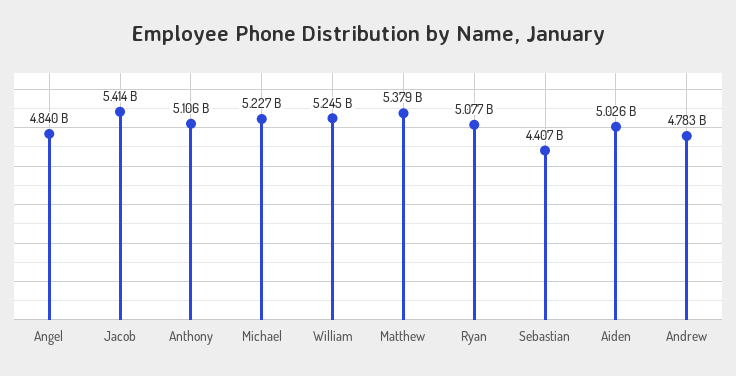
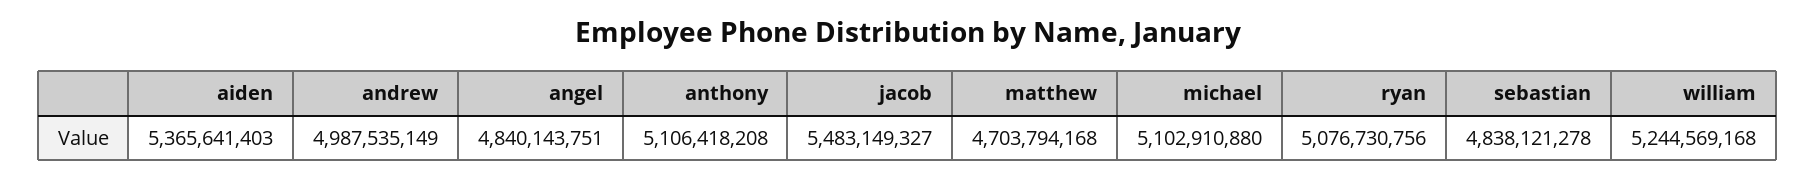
  {
    "Angel": 4840143751,
-   "Jacob": 5414000000,
+   "Jacob": 5483149327,
    "Anthony": 5106418208,
-   "Michael": 5227000000,
+   "Michael": 5102910880,
    "William": 5244569168,
-   "Matthew": 5379000000,
+   "Matthew": 4703794168,
    "Ryan": 5076730756,
-   "Sebastian": 4407000000,
+   "Sebastian": 4838121278,
-   "Aiden": 5026000000,
+   "Aiden": 5365641403,
-   "Andrew": 4783000000
+   "Andrew": 4987535149
  }

